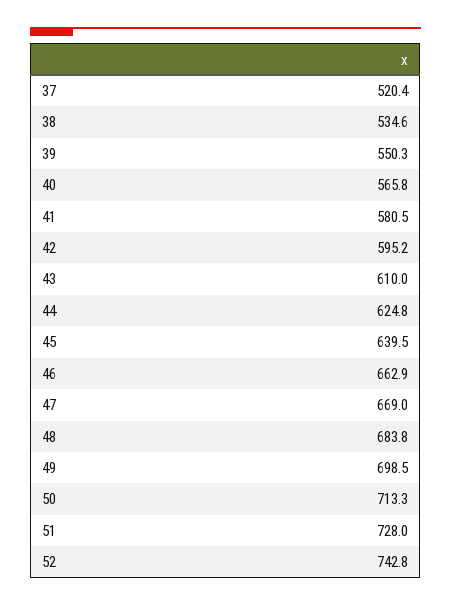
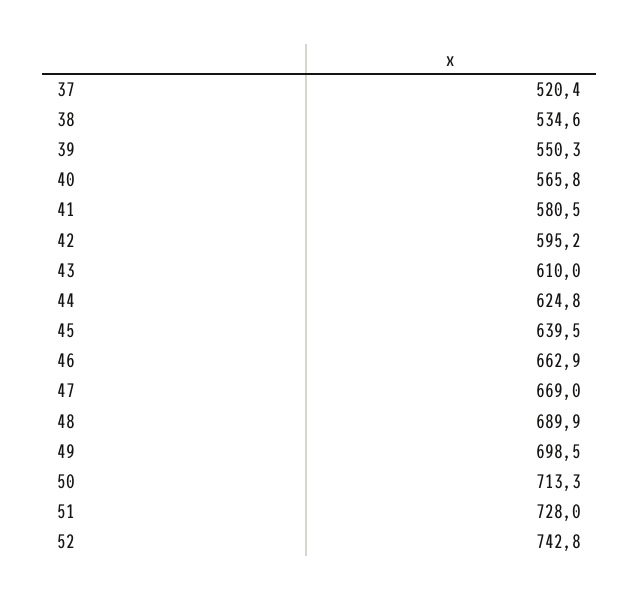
  {
    "37": 520.4,
    "38": 534.6,
    "39": 550.3,
    "40": 565.8,
    "41": 580.5,
    "42": 595.2,
    "43": 610,
    "44": 624.8,
    "45": 639.5,
    "46": 662.9,
    "47": 669,
-   "48": 683.8,
+   "48": 689.9,
    "49": 698.5,
    "50": 713.3,
    "51": 728,
    "52": 742.8
  }

